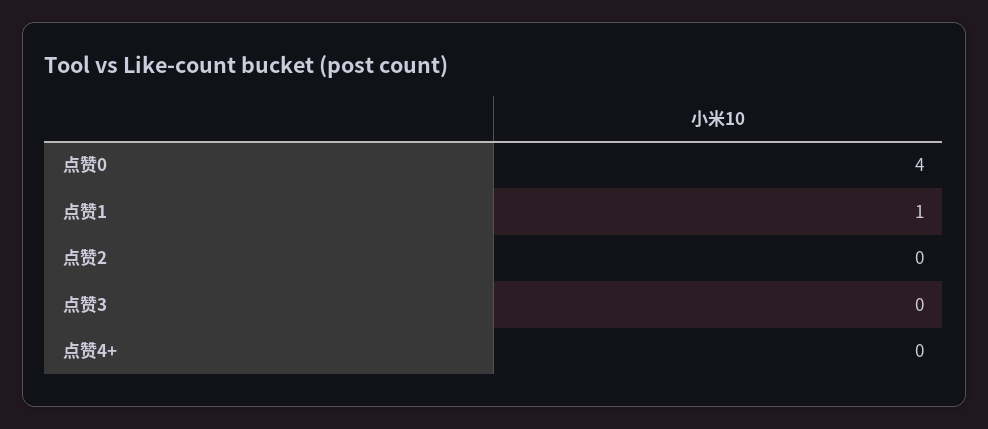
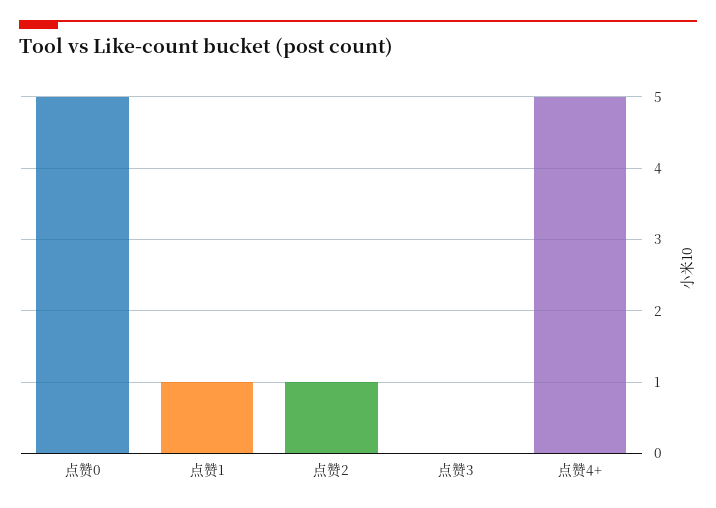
  {
-   "点赞0": 4,
+   "点赞0": 5,
    "点赞1": 1,
-   "点赞2": 0,
+   "点赞2": 1,
    "点赞3": 0,
-   "点赞4+": 0
+   "点赞4+": 5
  }

